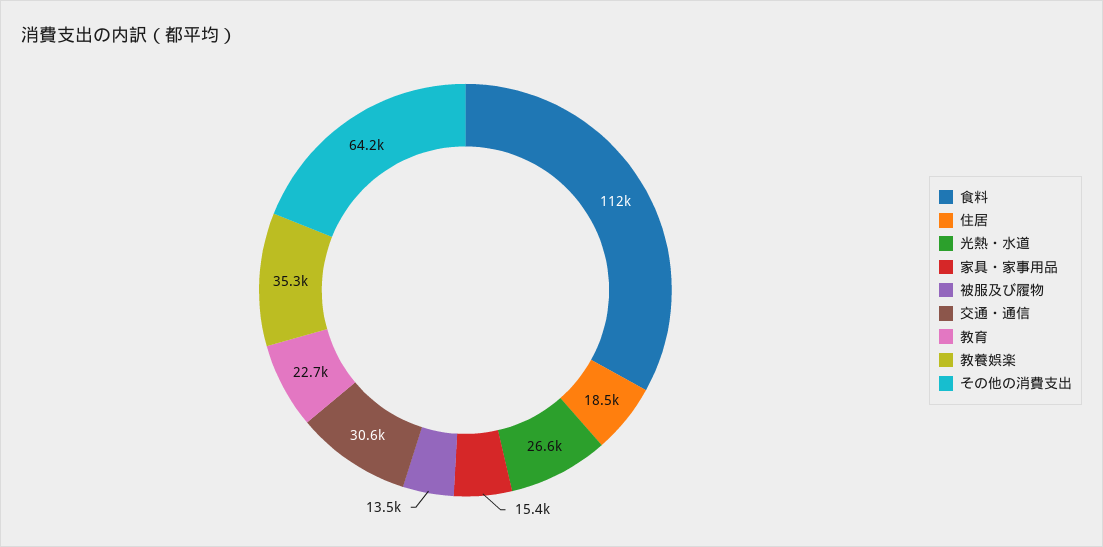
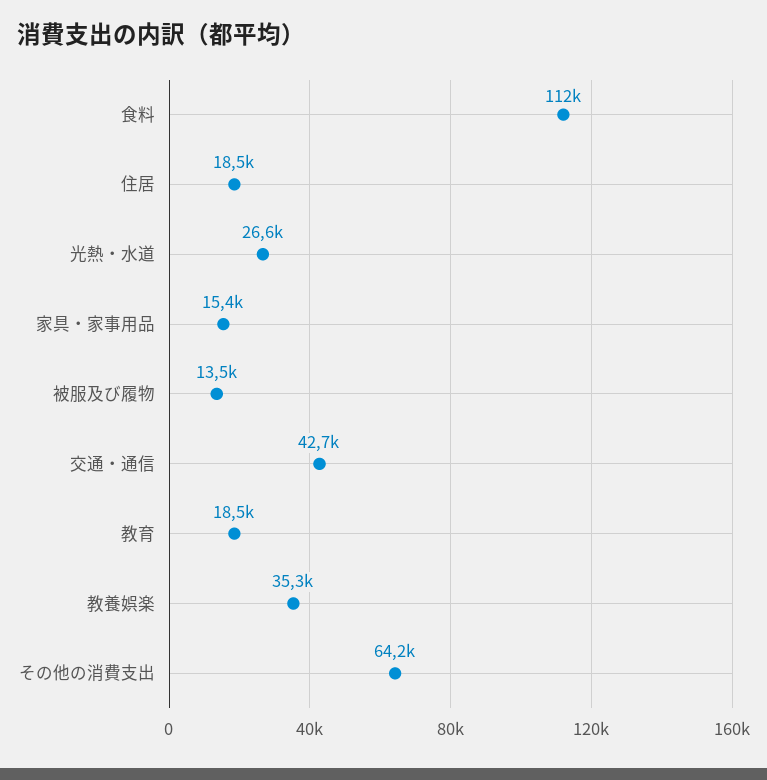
  {
    "食料": 112000,
    "住居": 18500,
    "光熱・水道": 26600,
    "家具・家事用品": 15400,
    "被服及び履物": 13500,
-   "交通・通信": 30600,
+   "交通・通信": 42700,
-   "教育": 22700,
+   "教育": 18500,
    "教養娯楽": 35300,
    "その他の消費支出": 64200
  }

